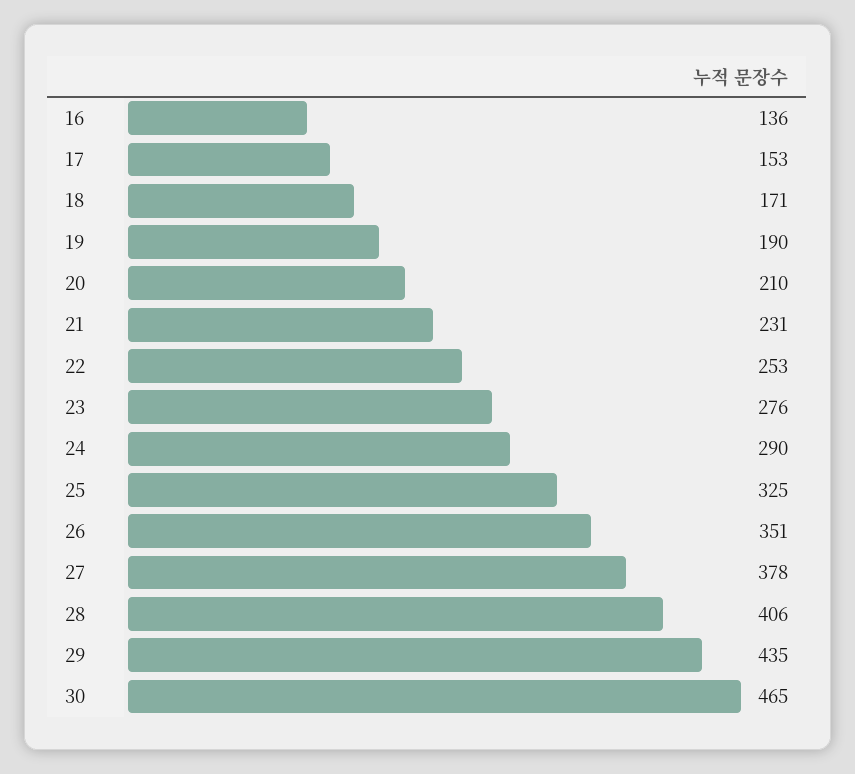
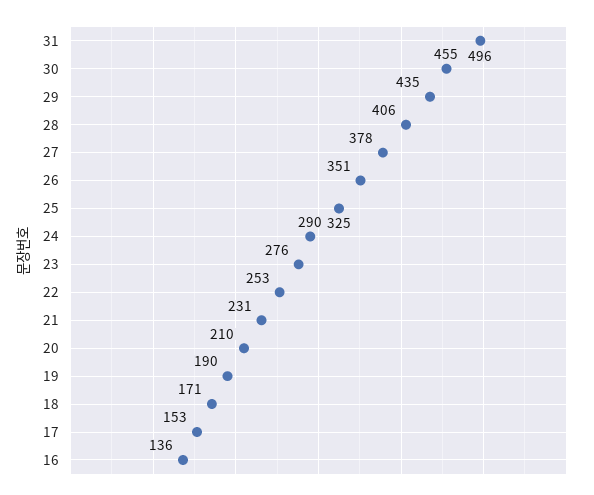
  {
    "16": 136,
    "17": 153,
    "18": 171,
    "19": 190,
    "20": 210,
    "21": 231,
    "22": 253,
    "23": 276,
    "24": 290,
    "25": 325,
    "26": 351,
    "27": 378,
    "28": 406,
    "29": 435,
-   "30": 465
+   "30": 455,
+   "31": 496
  }

